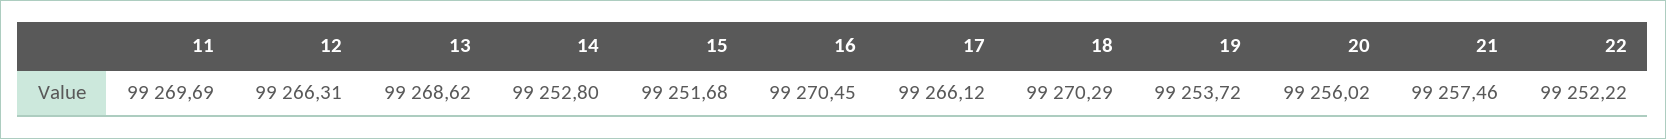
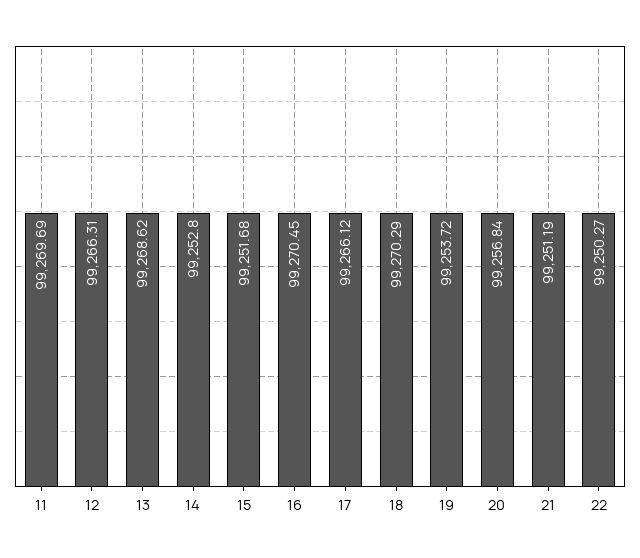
  {
    "11": 99269.69,
    "12": 99266.31,
    "13": 99268.62,
    "14": 99252.8,
    "15": 99251.68,
    "16": 99270.45,
    "17": 99266.12,
    "18": 99270.29,
    "19": 99253.72,
-   "20": 99256.02,
+   "20": 99256.84,
-   "21": 99257.46,
+   "21": 99251.19,
-   "22": 99252.22
+   "22": 99250.27
  }

